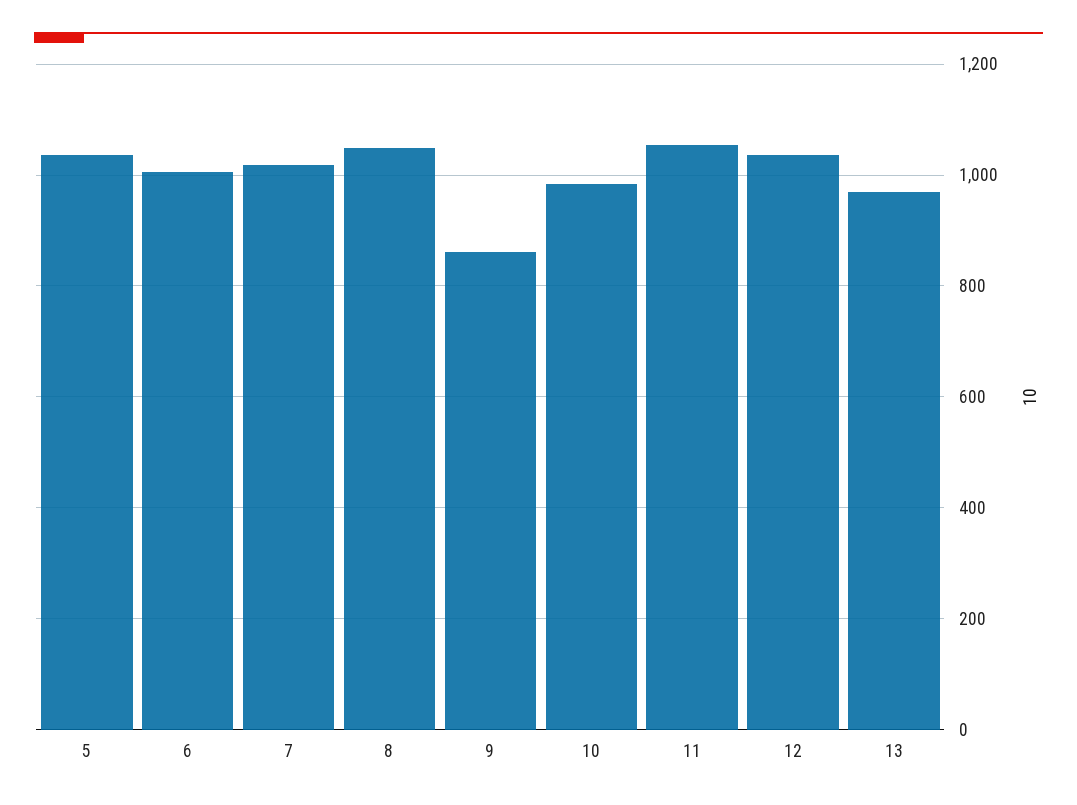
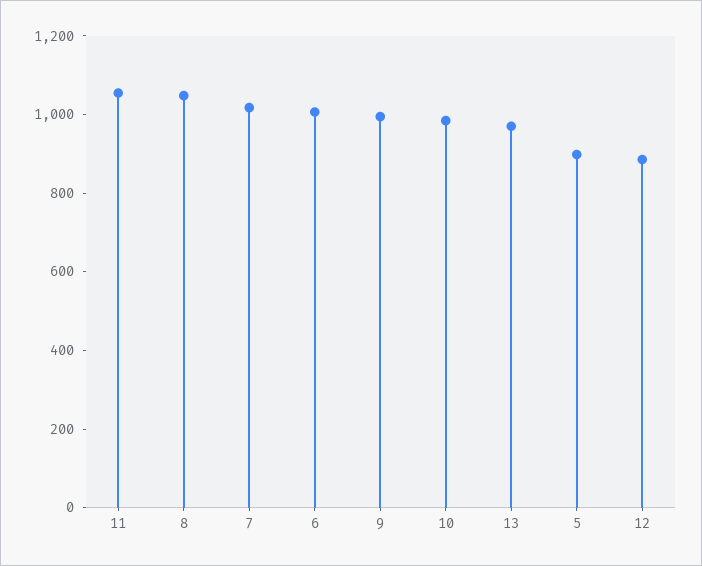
  {
-   "5": 1040,
+   "5": 900,
    "6": 1000,
    "7": 1020,
    "8": 1040,
-   "9": 860,
+   "9": 1000,
    "10": 980,
    "11": 1060,
-   "12": 1040,
+   "12": 900,
    "13": 980
  }

